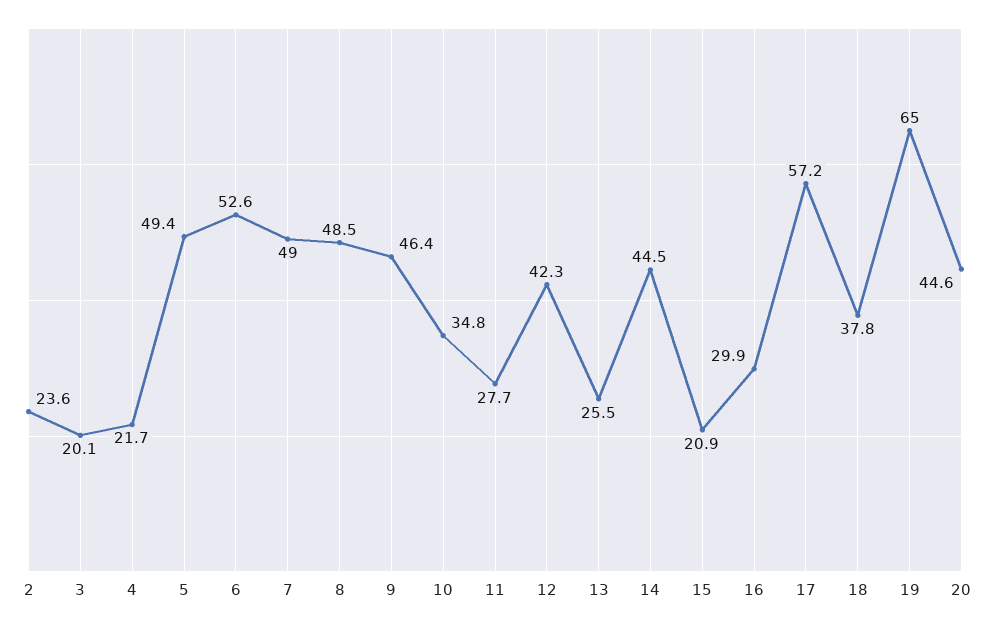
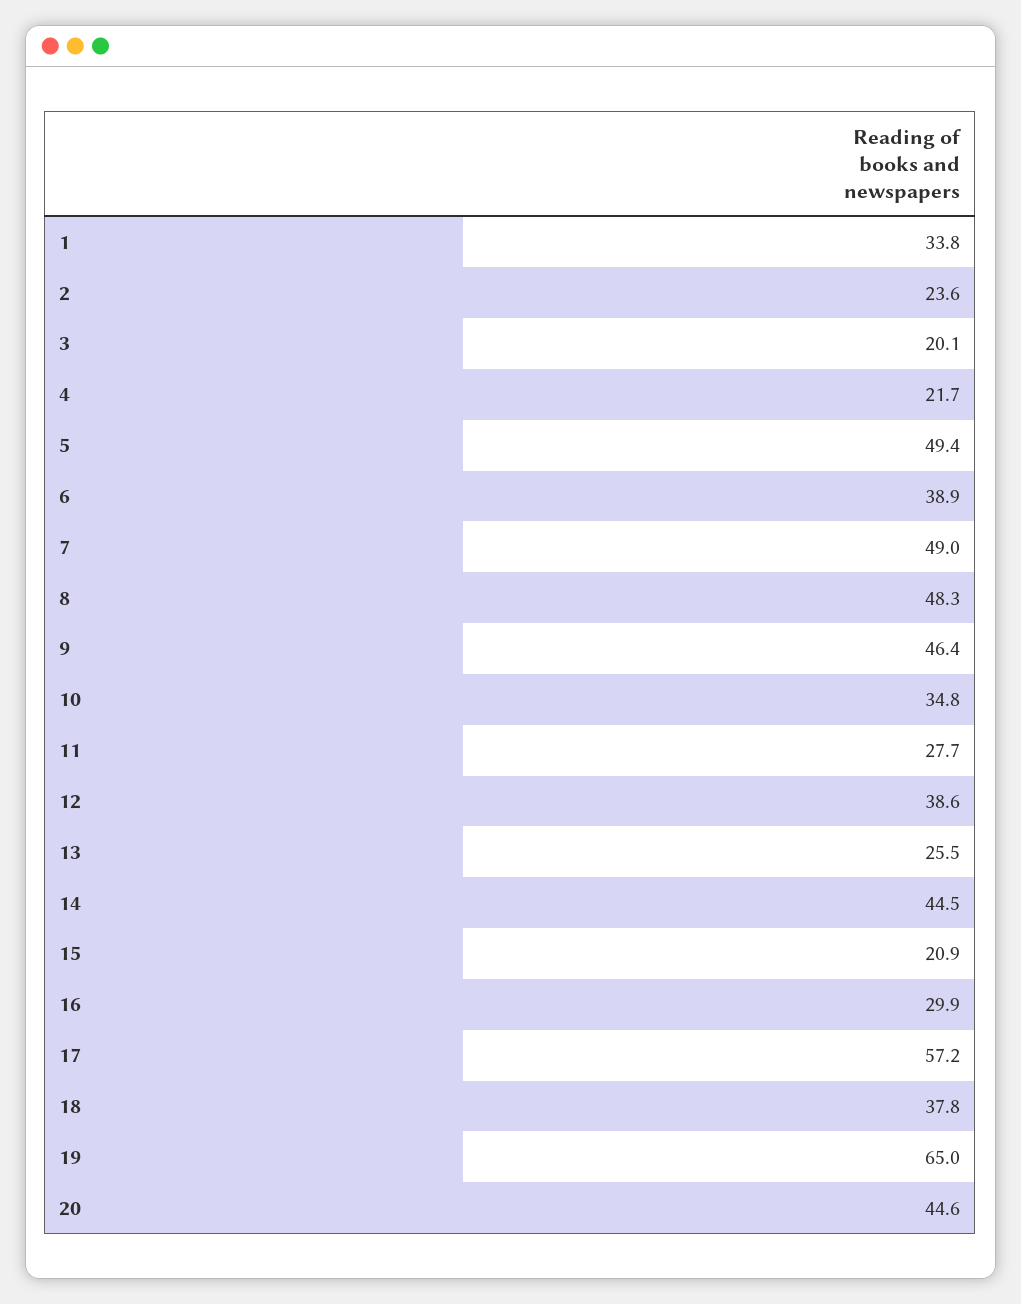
  {
    "2": 23.6,
    "3": 20.1,
    "4": 21.7,
    "5": 49.4,
-   "6": 52.6,
+   "6": 38.9,
    "7": 49,
-   "8": 48.5,
+   "8": 48.3,
    "9": 46.4,
    "10": 34.8,
    "11": 27.7,
-   "12": 42.3,
+   "12": 38.6,
    "13": 25.5,
    "14": 44.5,
    "15": 20.9,
    "16": 29.9,
    "17": 57.2,
    "18": 37.8,
    "19": 65,
-   "20": 44.6
+   "20": 44.6,
+   "1": 33.8
  }

